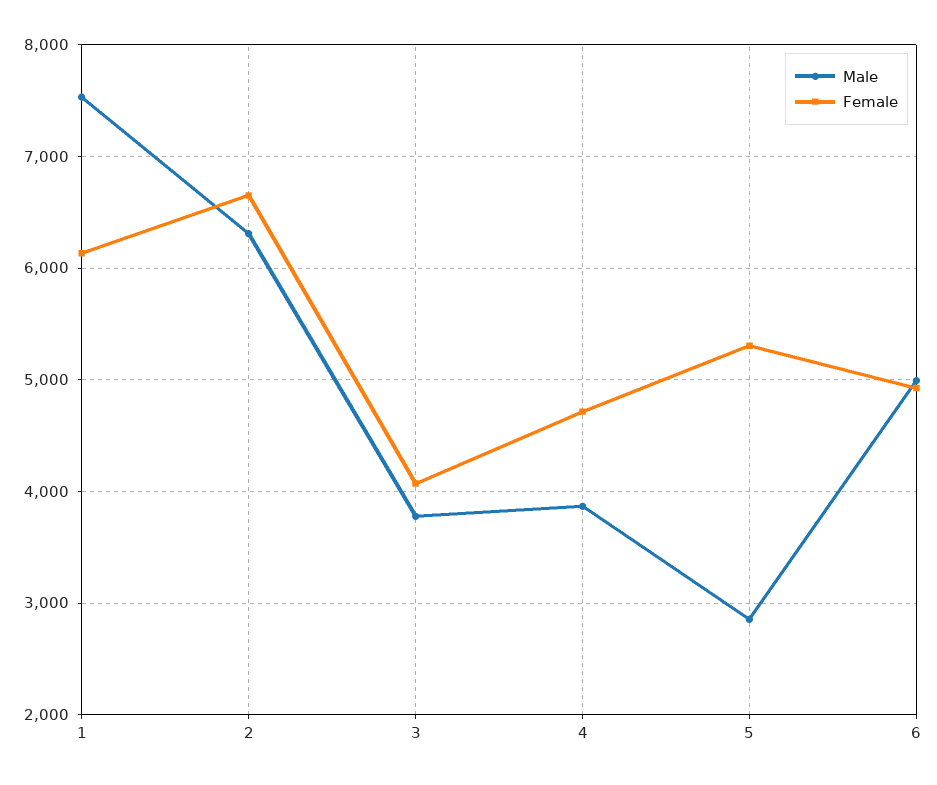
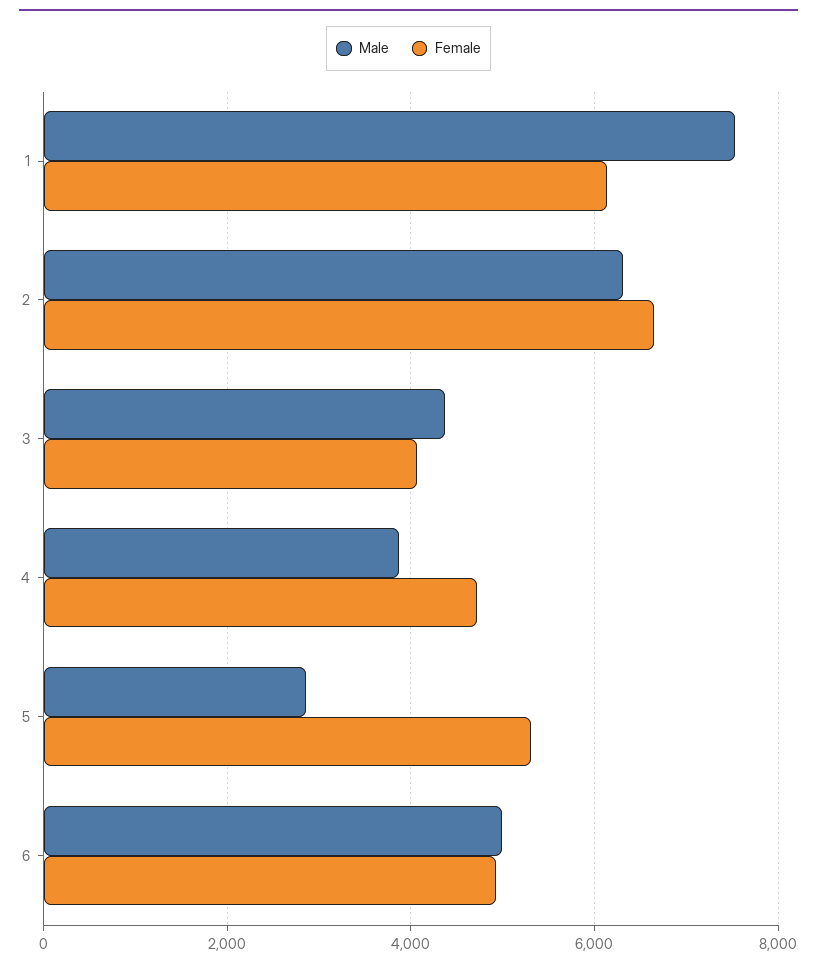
  {
    "Male": {
      "1": 7500,
      "2": 6300,
-     "3": 3800,
+     "3": 4400,
      "4": 3900,
      "5": 2900,
      "6": 5000
    },
    "Female": {
      "1": 6100,
      "2": 6700,
      "3": 4100,
      "4": 4700,
      "5": 5300,
      "6": 4900
    }
  }

